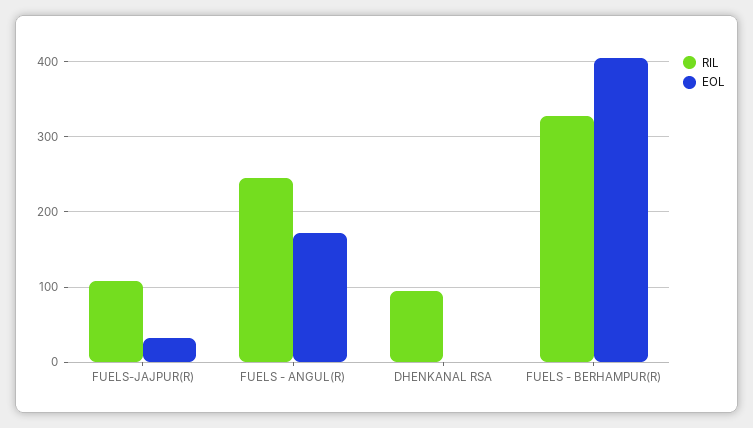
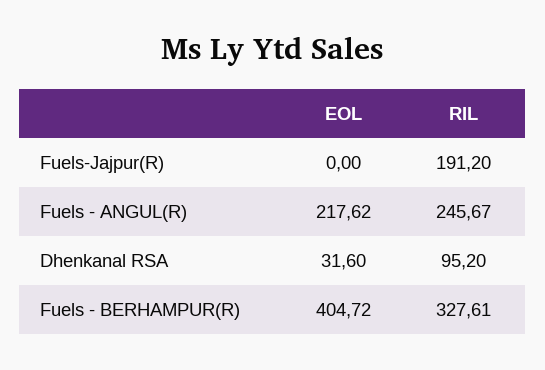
  {
    "RIL": {
-     "FUELS-JAJPUR(R)": 110,
+     "FUELS-JAJPUR(R)": 191.2,
      "FUELS - ANGUL(R)": 245.67,
      "DHENKANAL RSA": 95.2,
      "FUELS - BERHAMPUR(R)": 327.61
    },
    "EOL": {
-     "FUELS-JAJPUR(R)": 30,
+     "FUELS-JAJPUR(R)": 0,
-     "FUELS - ANGUL(R)": 170,
+     "FUELS - ANGUL(R)": 217.62,
-     "DHENKANAL RSA": 0,
+     "DHENKANAL RSA": 31.6,
      "FUELS - BERHAMPUR(R)": 404.72
    }
  }

